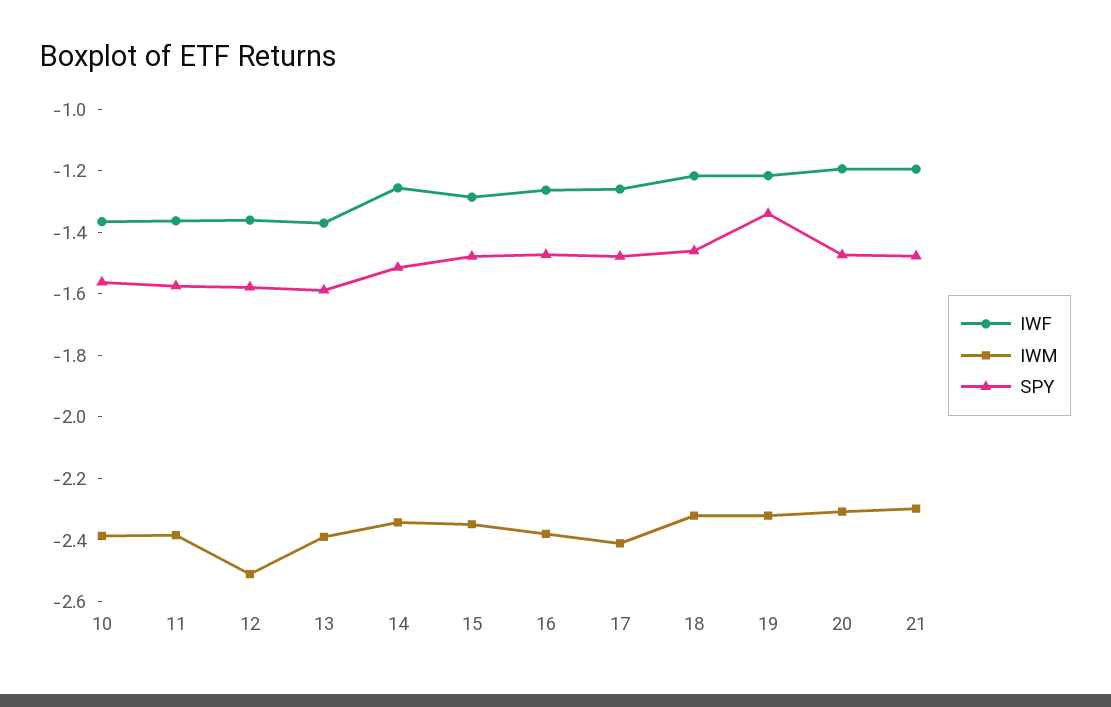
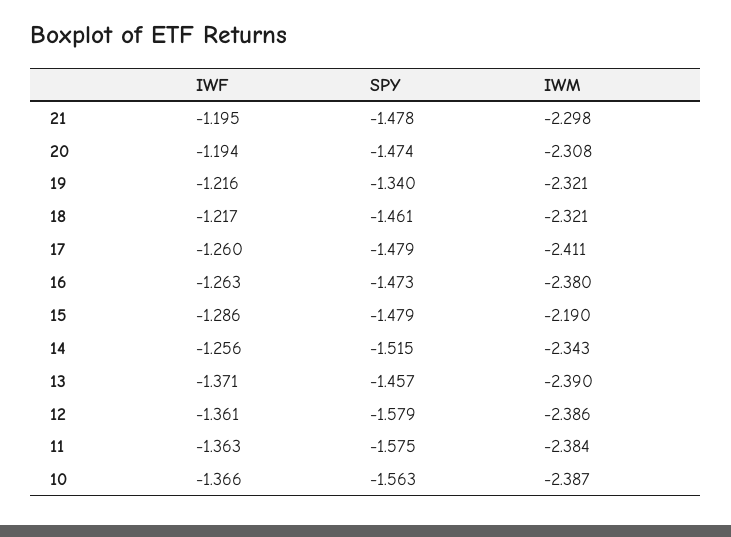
  {
    "IWF": {
      "10": -1.366,
      "11": -1.363,
      "12": -1.361,
      "13": -1.371,
      "14": -1.256,
      "15": -1.286,
      "16": -1.263,
      "17": -1.26,
      "18": -1.217,
      "19": -1.216,
      "20": -1.194,
      "21": -1.195
    },
    "IWM": {
      "10": -2.387,
      "11": -2.384,
-     "12": -2.5,
+     "12": -2.386,
      "13": -2.39,
      "14": -2.343,
-     "15": -2.35,
+     "15": -2.19,
      "16": -2.38,
      "17": -2.411,
      "18": -2.321,
      "19": -2.321,
      "20": -2.308,
      "21": -2.298
    },
    "SPY": {
      "10": -1.563,
      "11": -1.575,
      "12": -1.579,
-     "13": -1.6,
+     "13": -1.457,
      "14": -1.515,
      "15": -1.479,
      "16": -1.473,
      "17": -1.479,
      "18": -1.461,
      "19": -1.34,
      "20": -1.474,
      "21": -1.478
    }
  }

